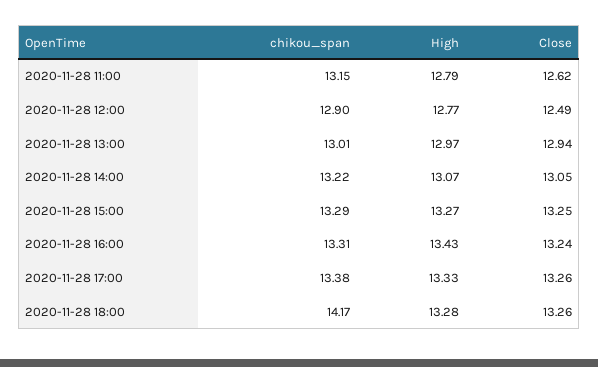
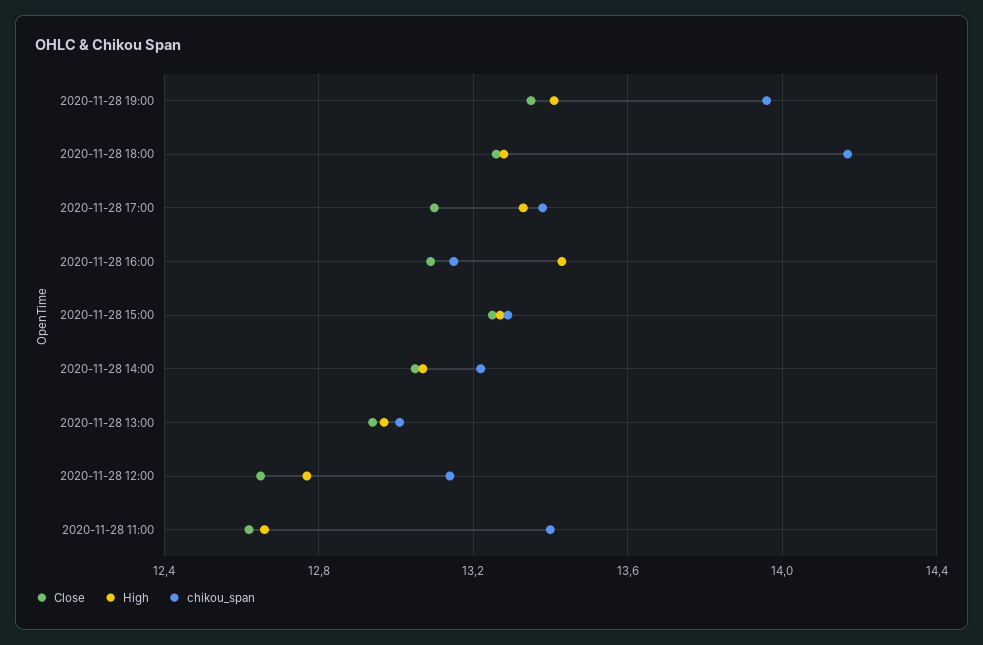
  {
    "chikou_span": {
-     "2020-11-28 11:00": 13.15,
+     "2020-11-28 11:00": 13.4,
-     "2020-11-28 12:00": 12.9,
+     "2020-11-28 12:00": 13.15,
      "2020-11-28 13:00": 13.01,
      "2020-11-28 14:00": 13.22,
      "2020-11-28 15:00": 13.29,
-     "2020-11-28 16:00": 13.31,
+     "2020-11-28 16:00": 13.15,
      "2020-11-28 17:00": 13.38,
-     "2020-11-28 18:00": 14.17
+     "2020-11-28 18:00": 14.17,
+     "2020-11-28 19:00": 13.95
    },
    "High": {
-     "2020-11-28 11:00": 12.79,
+     "2020-11-28 11:00": 12.65,
      "2020-11-28 12:00": 12.77,
      "2020-11-28 13:00": 12.97,
      "2020-11-28 14:00": 13.07,
      "2020-11-28 15:00": 13.27,
      "2020-11-28 16:00": 13.43,
      "2020-11-28 17:00": 13.33,
-     "2020-11-28 18:00": 13.28
+     "2020-11-28 18:00": 13.28,
+     "2020-11-28 19:00": 13.4
    },
    "Close": {
      "2020-11-28 11:00": 12.62,
-     "2020-11-28 12:00": 12.49,
+     "2020-11-28 12:00": 12.65,
      "2020-11-28 13:00": 12.94,
      "2020-11-28 14:00": 13.05,
      "2020-11-28 15:00": 13.25,
-     "2020-11-28 16:00": 13.24,
+     "2020-11-28 16:00": 13.1,
-     "2020-11-28 17:00": 13.26,
+     "2020-11-28 17:00": 13.1,
-     "2020-11-28 18:00": 13.26
+     "2020-11-28 18:00": 13.26,
+     "2020-11-28 19:00": 13.35
    }
  }

